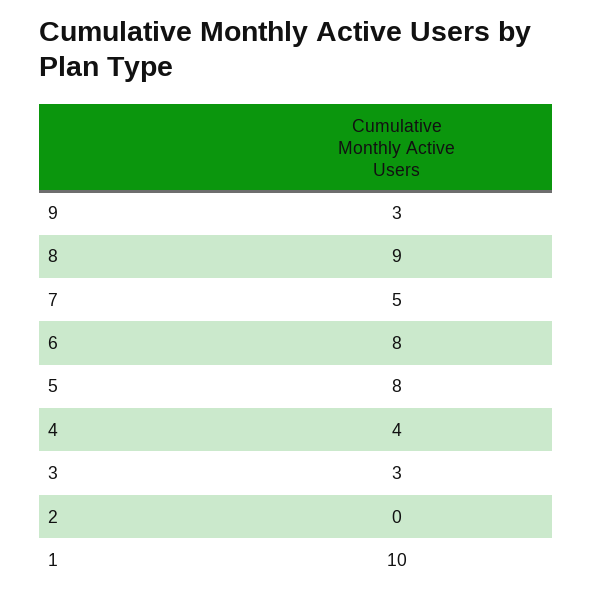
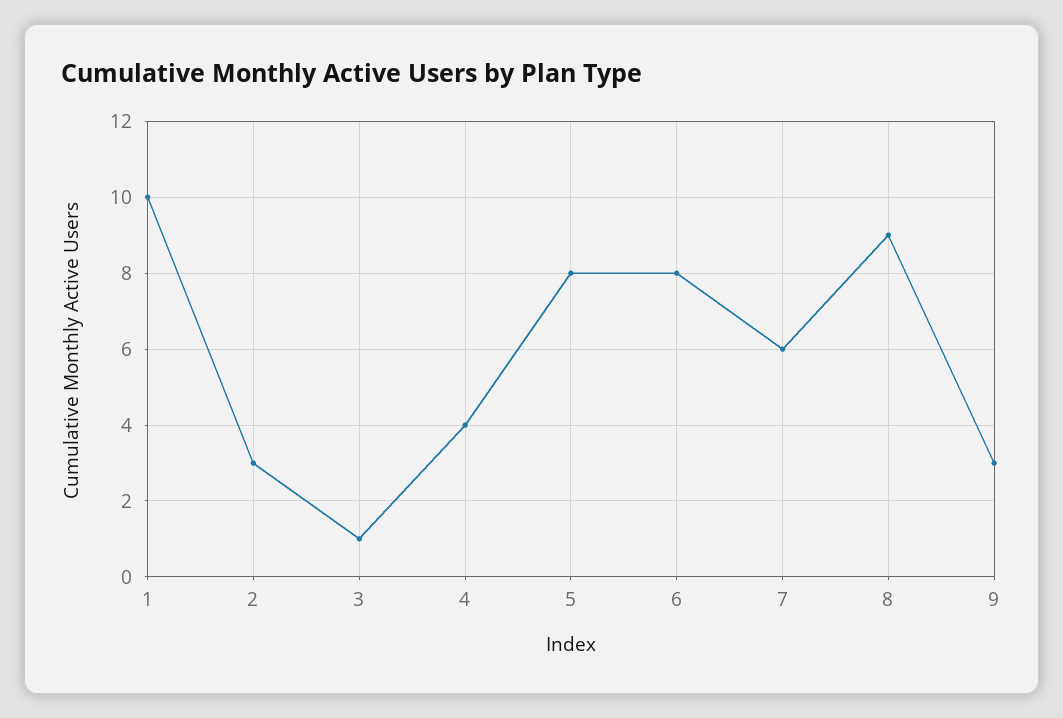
  {
    "9": 3,
    "8": 9,
-   "7": 5,
+   "7": 6,
    "6": 8,
    "5": 8,
    "4": 4,
-   "3": 3,
+   "3": 1,
-   "2": 0,
+   "2": 3,
    "1": 10
  }

